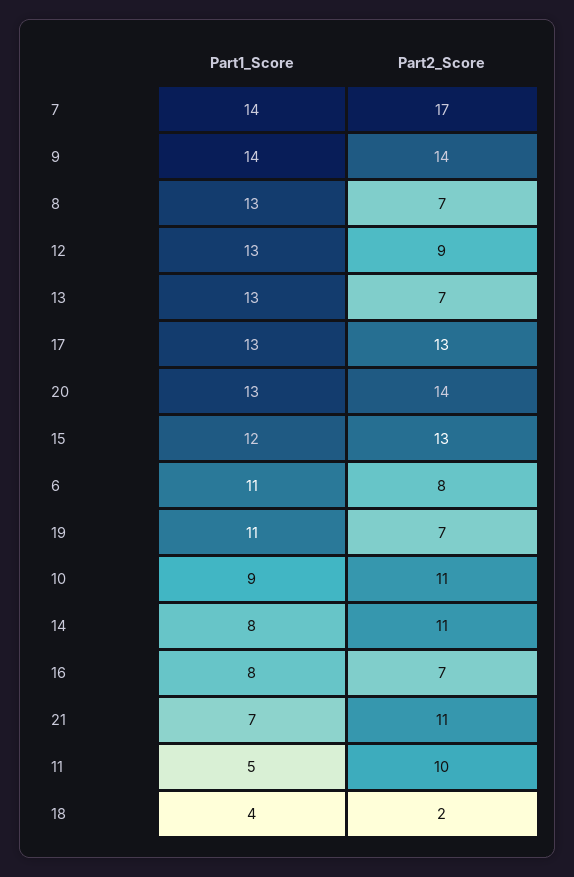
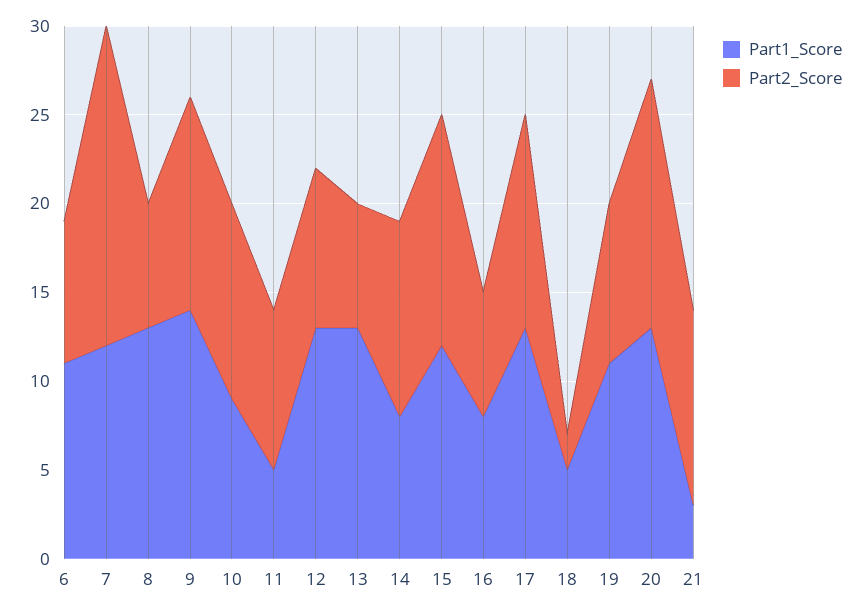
  {
    "Part1_Score": {
-     "7": 14,
+     "7": 12,
      "9": 14,
      "8": 13,
      "12": 13,
      "13": 13,
      "17": 13,
      "20": 13,
      "15": 12,
      "6": 11,
      "19": 11,
      "10": 9,
      "14": 8,
      "16": 8,
-     "21": 7,
+     "21": 3,
      "11": 5,
-     "18": 4
+     "18": 5
    },
    "Part2_Score": {
-     "7": 17,
+     "7": 18,
-     "9": 14,
+     "9": 12,
      "8": 7,
      "12": 9,
      "13": 7,
-     "17": 13,
+     "17": 12,
      "20": 14,
      "15": 13,
      "6": 8,
-     "19": 7,
+     "19": 9,
      "10": 11,
      "14": 11,
      "16": 7,
      "21": 11,
-     "11": 10,
+     "11": 9,
      "18": 2
    }
  }

